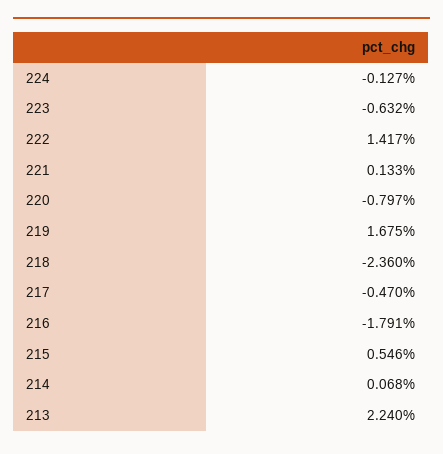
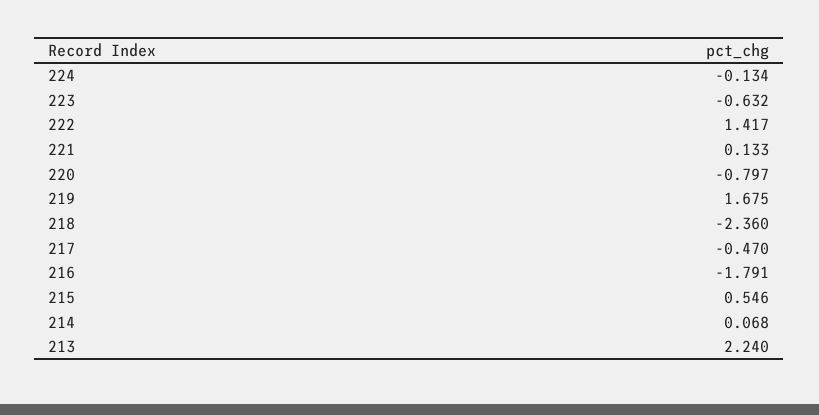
  {
-   "224": -0.127,
+   "224": -0.134,
    "223": -0.632,
    "222": 1.417,
    "221": 0.133,
    "220": -0.797,
    "219": 1.675,
    "218": -2.36,
    "217": -0.47,
    "216": -1.791,
    "215": 0.546,
    "214": 0.068,
    "213": 2.24
  }

